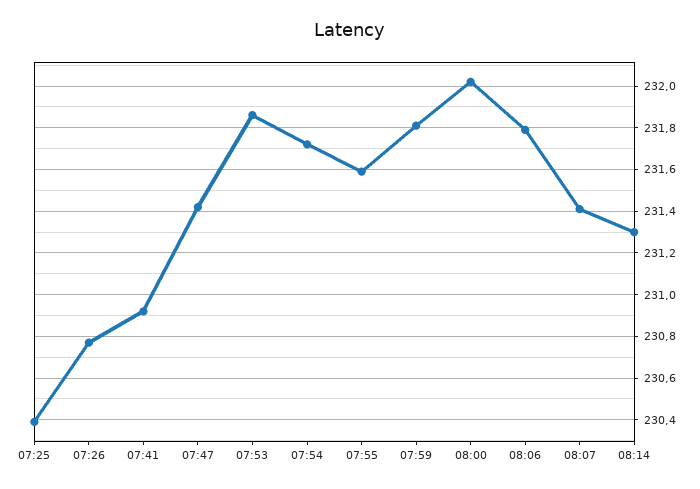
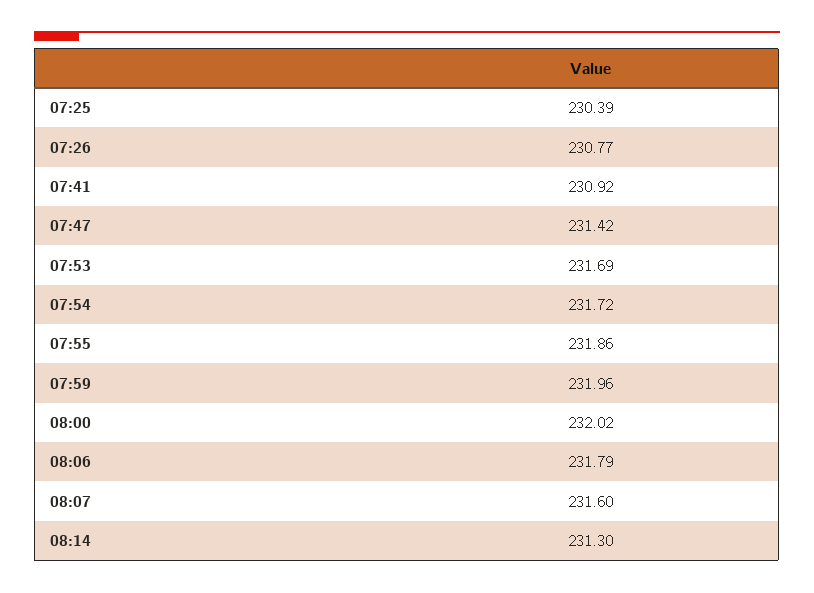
  {
    "07:25": 230.39,
    "07:26": 230.77,
    "07:41": 230.92,
    "07:47": 231.42,
-   "07:53": 231.85,
+   "07:53": 231.69,
    "07:54": 231.72,
-   "07:55": 231.6,
+   "07:55": 231.86,
-   "07:59": 231.8,
+   "07:59": 231.96,
    "08:00": 232.02,
    "08:06": 231.79,
-   "08:07": 231.4,
+   "08:07": 231.6,
    "08:14": 231.3
  }

